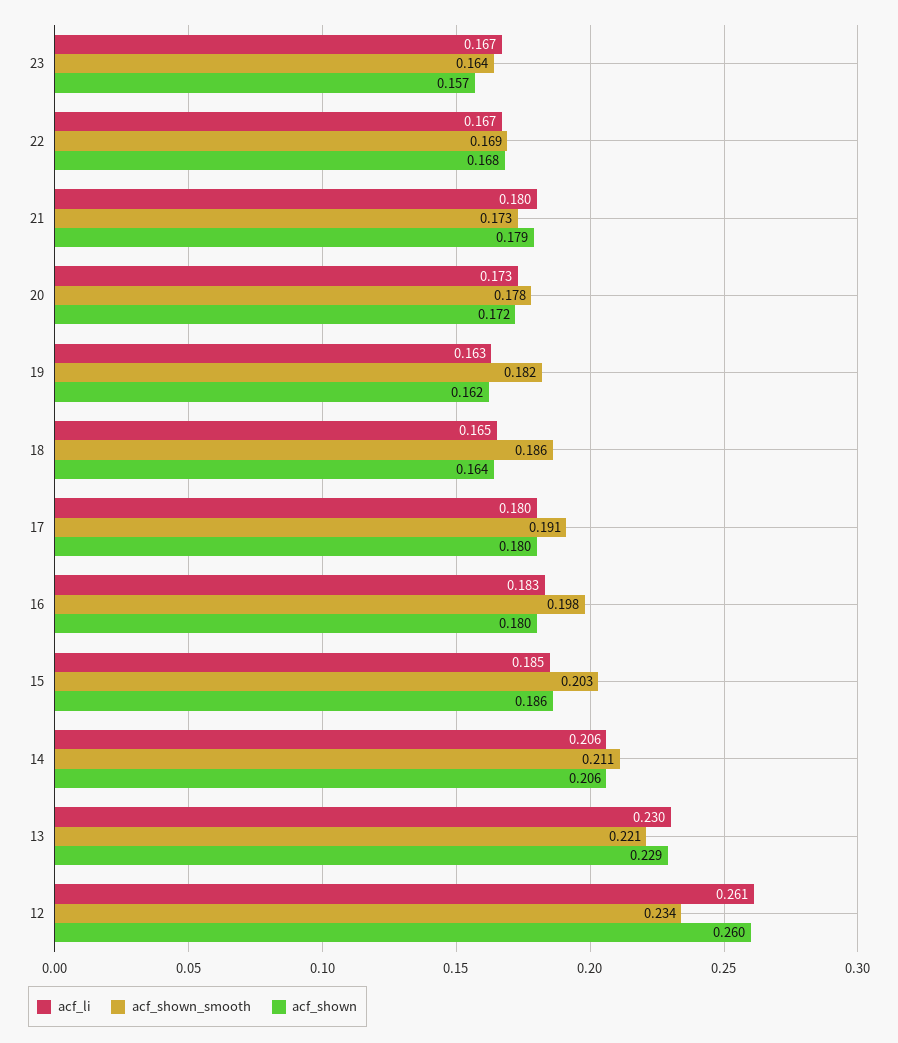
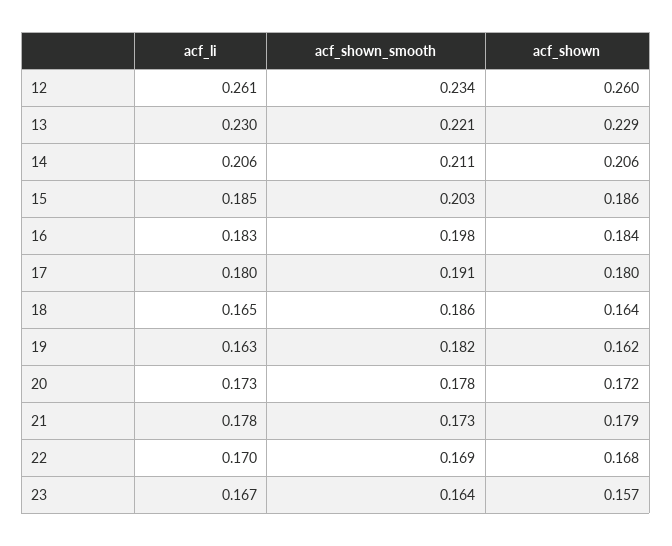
  {
    "acf_li": {
      "23": 0.167,
-     "22": 0.167,
+     "22": 0.17,
-     "21": 0.18,
+     "21": 0.178,
      "20": 0.173,
      "19": 0.163,
      "18": 0.165,
      "17": 0.18,
      "16": 0.183,
      "15": 0.185,
      "14": 0.206,
      "13": 0.23,
      "12": 0.261
    },
    "acf_shown_smooth": {
      "23": 0.164,
      "22": 0.169,
      "21": 0.173,
      "20": 0.178,
      "19": 0.182,
      "18": 0.186,
      "17": 0.191,
      "16": 0.198,
      "15": 0.203,
      "14": 0.211,
      "13": 0.221,
      "12": 0.234
    },
    "acf_shown": {
      "23": 0.157,
      "22": 0.168,
      "21": 0.179,
      "20": 0.172,
      "19": 0.162,
      "18": 0.164,
      "17": 0.18,
-     "16": 0.18,
+     "16": 0.184,
      "15": 0.186,
      "14": 0.206,
      "13": 0.229,
      "12": 0.26
    }
  }

